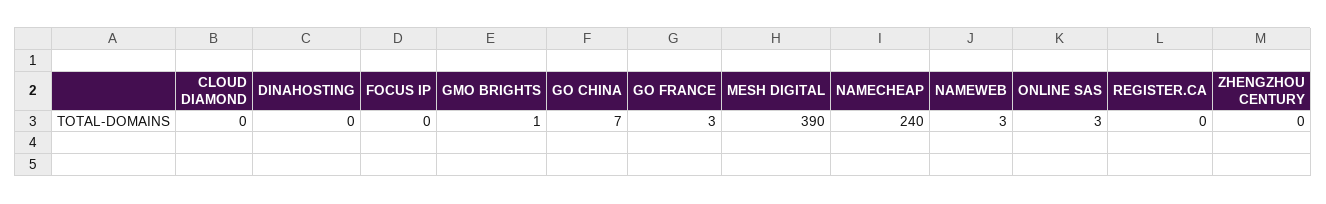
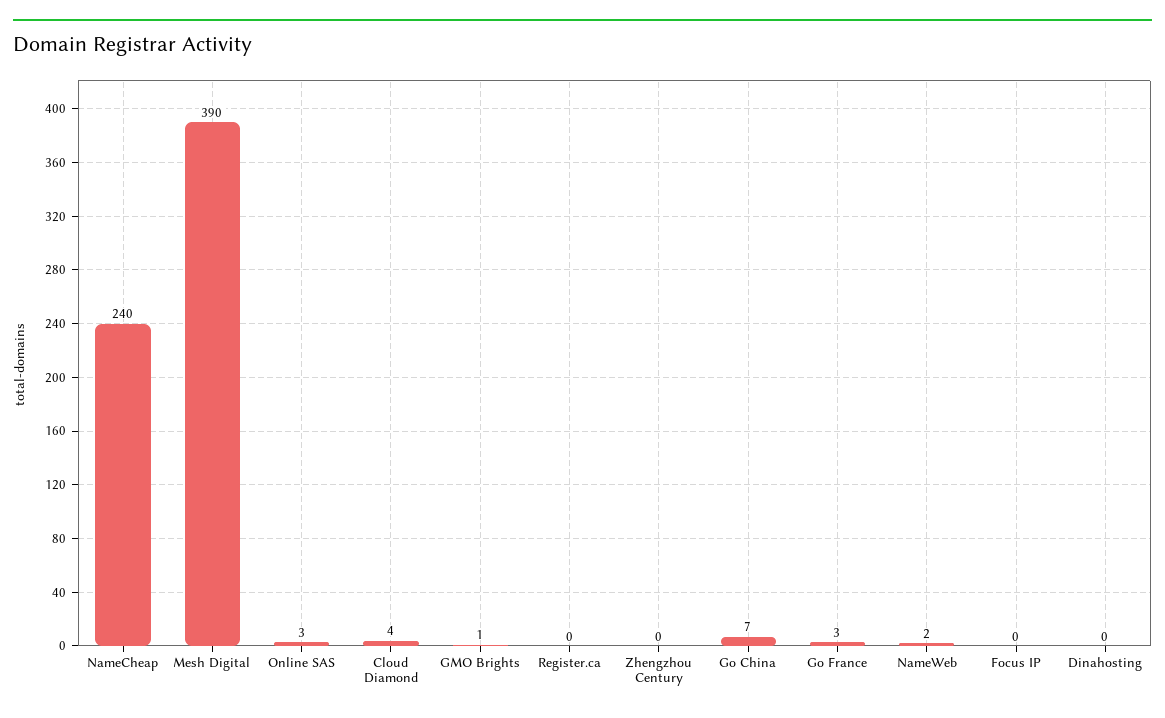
  {
-   "CLOUD DIAMOND": 0,
+   "CLOUD DIAMOND": 4,
    "DINAHOSTING": 0,
    "FOCUS IP": 0,
    "GMO BRIGHTS": 1,
    "GO CHINA": 7,
    "GO FRANCE": 3,
    "MESH DIGITAL": 390,
    "NAMECHEAP": 240,
-   "NAMEWEB": 3,
+   "NAMEWEB": 2,
    "ONLINE SAS": 3,
    "REGISTER.CA": 0,
    "ZHENGZHOU CENTURY": 0
  }

